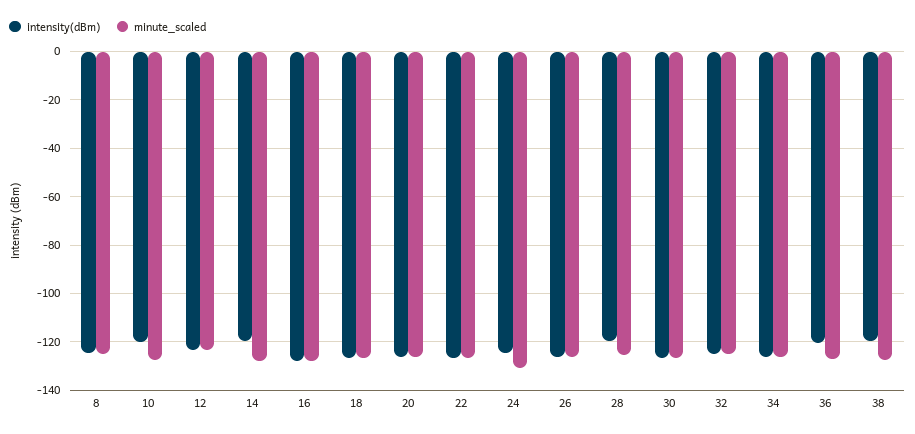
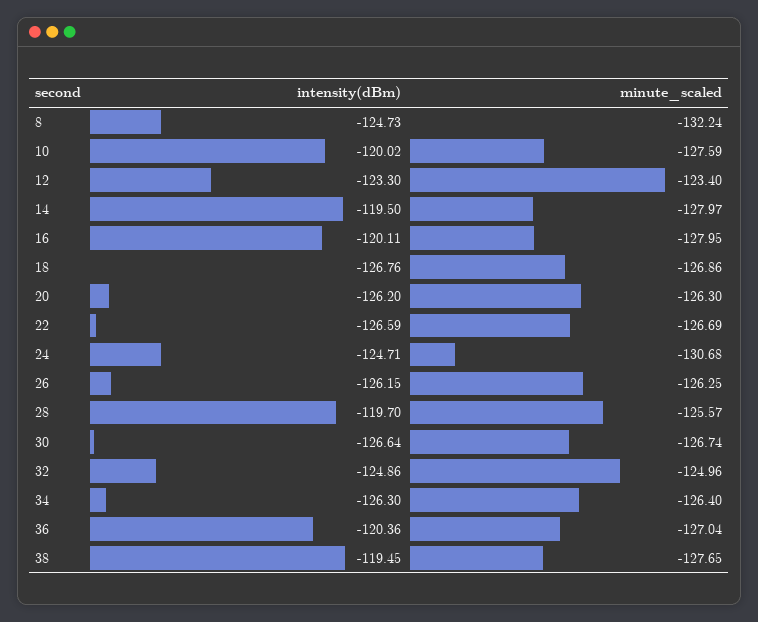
  {
    "intensity(dBm)": {
      "8": -124.73,
      "10": -120.02,
      "12": -123.3,
      "14": -119.5,
-     "16": -127.5,
+     "16": -120.11,
      "18": -126.76,
      "20": -126.2,
      "22": -126.59,
      "24": -124.71,
      "26": -126.15,
      "28": -119.7,
      "30": -126.64,
      "32": -124.86,
      "34": -126.3,
      "36": -120.36,
      "38": -119.45
    },
    "minute_scaled": {
-     "8": -125,
+     "8": -132.24,
      "10": -127.59,
      "12": -123.4,
      "14": -127.97,
      "16": -127.95,
      "18": -126.86,
      "20": -126.3,
      "22": -126.69,
      "24": -130.68,
      "26": -126.25,
      "28": -125.57,
      "30": -126.74,
      "32": -124.96,
      "34": -126.4,
      "36": -127.04,
      "38": -127.65
    }
  }

